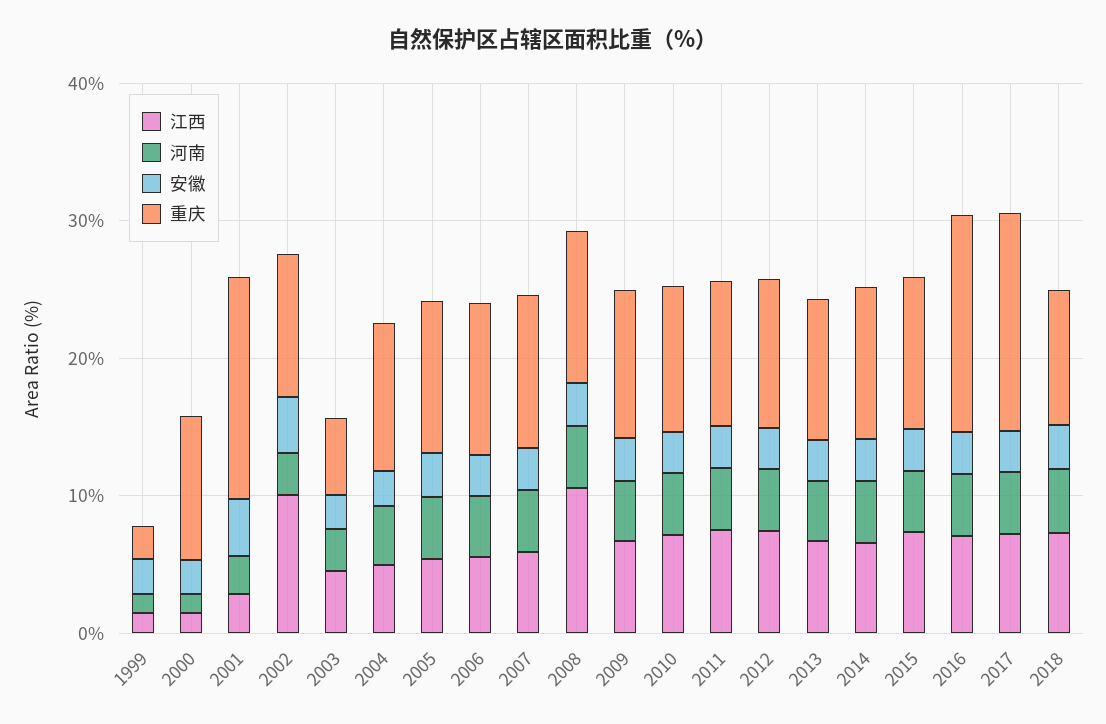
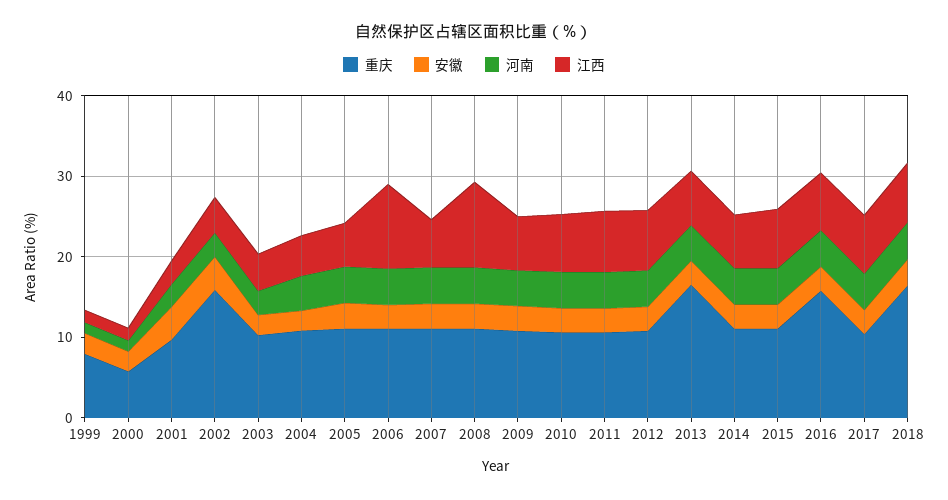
  {
    "江西": {
      "1999": 2,
      "2000": 2,
      "2001": 2,
-     "2002": 10,
+     "2002": 4,
      "2003": 4,
      "2004": 4,
      "2005": 6,
-     "2006": 6,
+     "2006": 10,
      "2007": 6,
      "2008": 10,
      "2009": 6,
      "2010": 8,
      "2011": 8,
      "2012": 8,
      "2013": 6,
      "2014": 6,
      "2015": 8,
      "2016": 8,
      "2017": 8,
      "2018": 8
    },
    "河南": {
      "1999": 2,
      "2000": 2,
      "2001": 2,
      "2002": 4,
      "2003": 4,
      "2004": 4,
      "2005": 4,
      "2006": 4,
      "2007": 4,
      "2008": 4,
      "2009": 4,
      "2010": 4,
      "2011": 4,
      "2012": 4,
      "2013": 4,
      "2014": 4,
      "2015": 4,
      "2016": 4,
      "2017": 4,
      "2018": 4
    },
    "安徽": {
      "1999": 2,
      "2000": 2,
      "2001": 4,
      "2002": 4,
      "2003": 2,
      "2004": 2,
      "2005": 4,
      "2006": 2,
      "2007": 4,
      "2008": 4,
      "2009": 4,
      "2010": 4,
      "2011": 4,
      "2012": 4,
      "2013": 4,
      "2014": 4,
      "2015": 4,
      "2016": 4,
      "2017": 4,
      "2018": 4
    },
    "重庆": {
-     "1999": 2,
+     "1999": 8,
-     "2000": 10,
+     "2000": 6,
-     "2001": 16,
+     "2001": 10,
-     "2002": 10,
+     "2002": 16,
-     "2003": 6,
+     "2003": 10,
      "2004": 10,
      "2005": 12,
      "2006": 12,
      "2007": 12,
      "2008": 12,
      "2009": 10,
      "2010": 10,
      "2011": 10,
      "2012": 10,
-     "2013": 10,
+     "2013": 16,
      "2014": 12,
      "2015": 12,
      "2016": 16,
-     "2017": 16,
+     "2017": 10,
-     "2018": 10
+     "2018": 16
    }
  }

